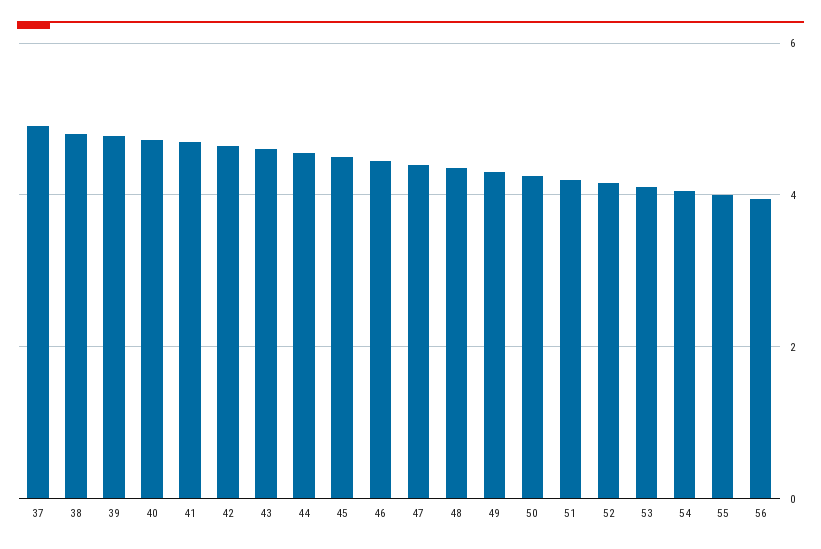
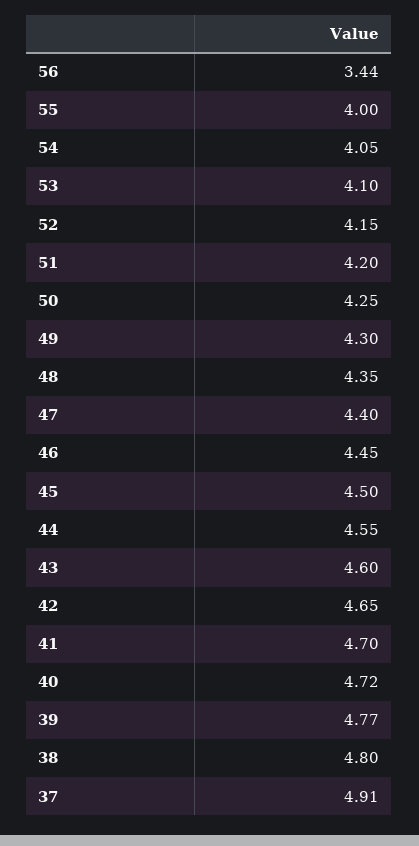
  {
    "37": 4.91,
    "38": 4.8,
    "39": 4.77,
    "40": 4.72,
    "41": 4.7,
    "42": 4.65,
    "43": 4.6,
    "44": 4.55,
    "45": 4.5,
    "46": 4.45,
    "47": 4.4,
    "48": 4.35,
    "49": 4.3,
    "50": 4.25,
    "51": 4.2,
    "52": 4.15,
    "53": 4.1,
    "54": 4.05,
    "55": 4,
-   "56": 4
+   "56": 3.44
  }

